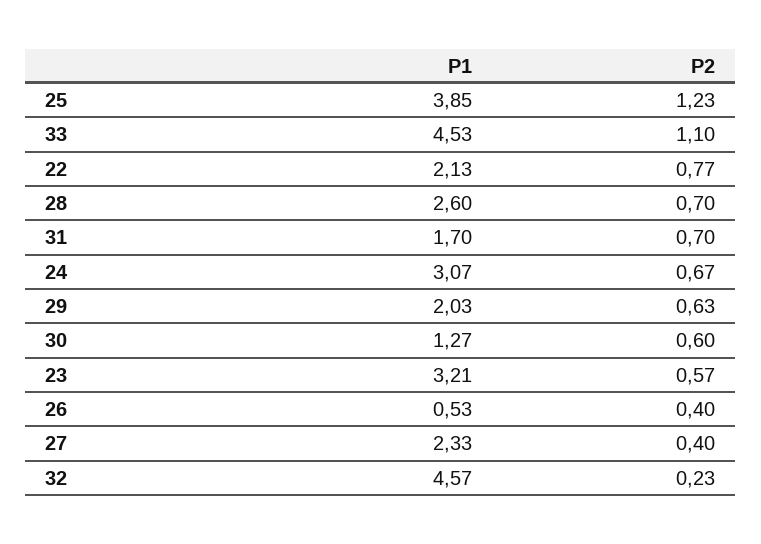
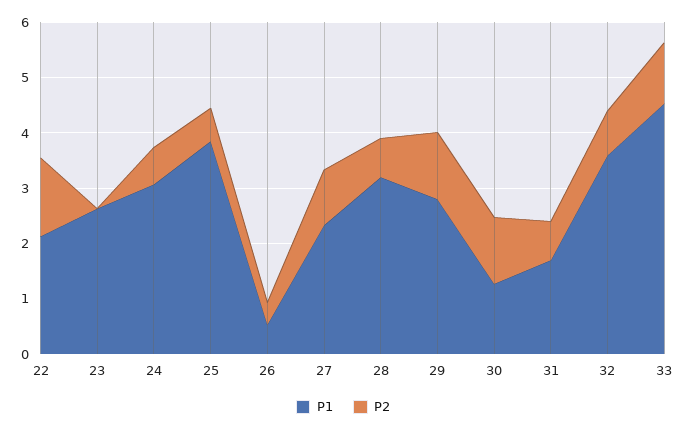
  {
    "P1": {
      "25": 3.85,
      "33": 4.53,
      "22": 2.13,
-     "28": 2.6,
+     "28": 3.2,
      "31": 1.7,
      "24": 3.07,
-     "29": 2.03,
+     "29": 2.8,
      "30": 1.27,
-     "23": 3.21,
+     "23": 2.6,
      "26": 0.53,
      "27": 2.33,
-     "32": 4.57
+     "32": 3.6
    },
    "P2": {
-     "25": 1.23,
+     "25": 0.6,
      "33": 1.1,
-     "22": 0.77,
+     "22": 1.4,
      "28": 0.7,
      "31": 0.7,
      "24": 0.67,
-     "29": 0.63,
+     "29": 1.2,
-     "30": 0.6,
+     "30": 1.2,
-     "23": 0.57,
+     "23": 0,
      "26": 0.4,
-     "27": 0.4,
+     "27": 1,
-     "32": 0.23
+     "32": 0.8
    }
  }

